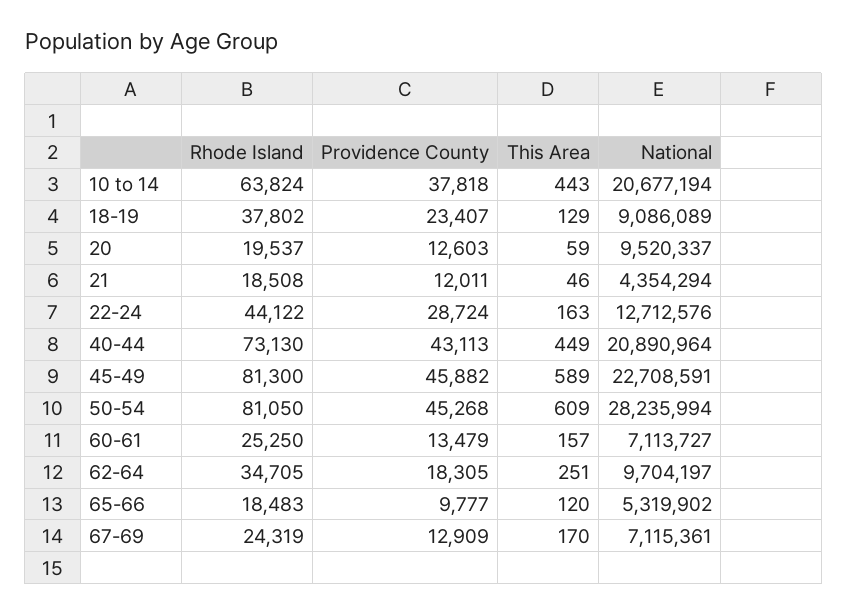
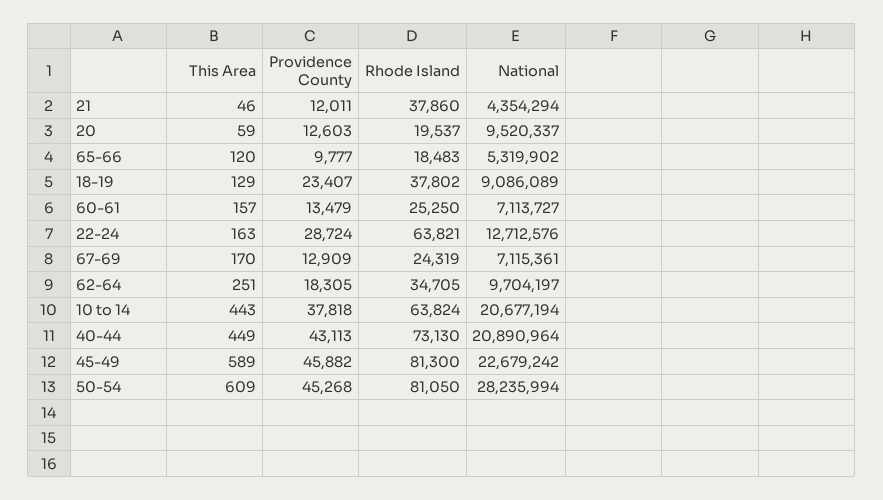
  {
    "Rhode Island": {
      "10 to 14": 63824,
      "18-19": 37802,
      "20": 19537,
-     "21": 18508,
+     "21": 37860,
-     "22-24": 44122,
+     "22-24": 63821,
      "40-44": 73130,
      "45-49": 81300,
      "50-54": 81050,
      "60-61": 25250,
      "62-64": 34705,
      "65-66": 18483,
      "67-69": 24319
    },
    "Providence County": {
      "10 to 14": 37818,
      "18-19": 23407,
      "20": 12603,
      "21": 12011,
      "22-24": 28724,
      "40-44": 43113,
      "45-49": 45882,
      "50-54": 45268,
      "60-61": 13479,
      "62-64": 18305,
      "65-66": 9777,
      "67-69": 12909
    },
    "This Area": {
      "10 to 14": 443,
      "18-19": 129,
      "20": 59,
      "21": 46,
      "22-24": 163,
      "40-44": 449,
      "45-49": 589,
      "50-54": 609,
      "60-61": 157,
      "62-64": 251,
      "65-66": 120,
      "67-69": 170
    },
    "National": {
      "10 to 14": 20677194,
      "18-19": 9086089,
      "20": 9520337,
      "21": 4354294,
      "22-24": 12712576,
      "40-44": 20890964,
-     "45-49": 22708591,
+     "45-49": 22679242,
      "50-54": 28235994,
      "60-61": 7113727,
      "62-64": 9704197,
      "65-66": 5319902,
      "67-69": 7115361
    }
  }

